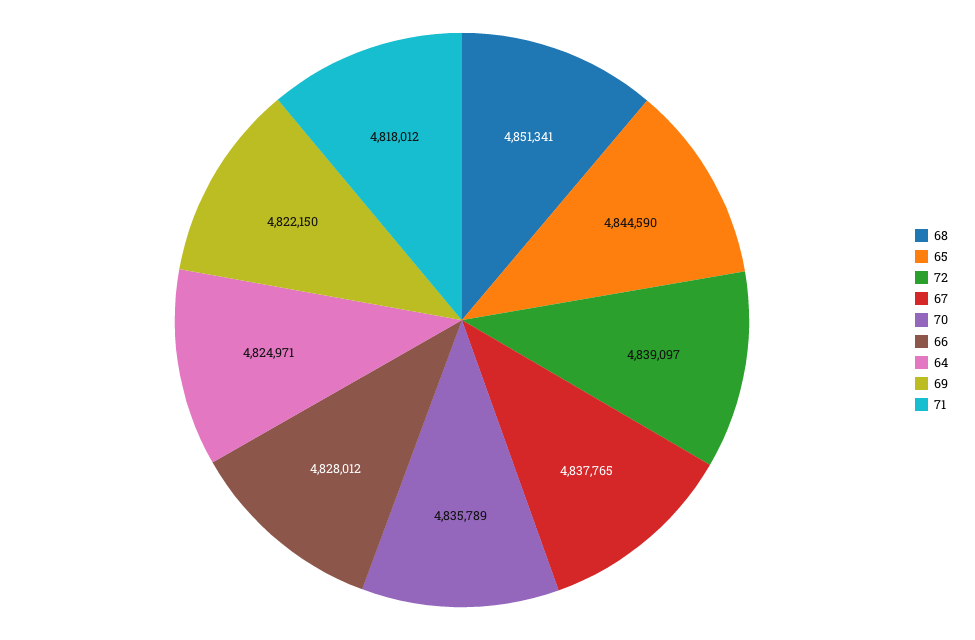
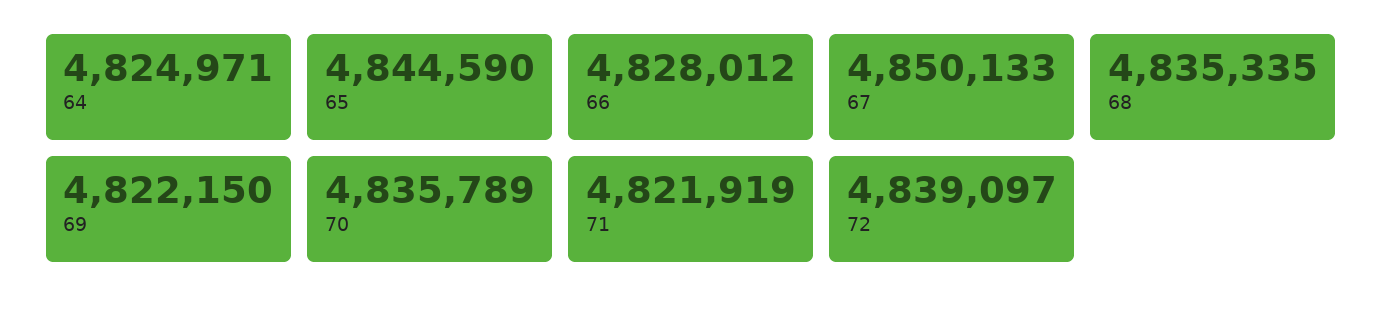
  {
-   "68": 4851341,
+   "68": 4835335,
    "65": 4844590,
    "72": 4839097,
-   "67": 4837765,
+   "67": 4850133,
    "70": 4835789,
    "66": 4828012,
    "64": 4824971,
    "69": 4822150,
-   "71": 4818012
+   "71": 4821919
  }

